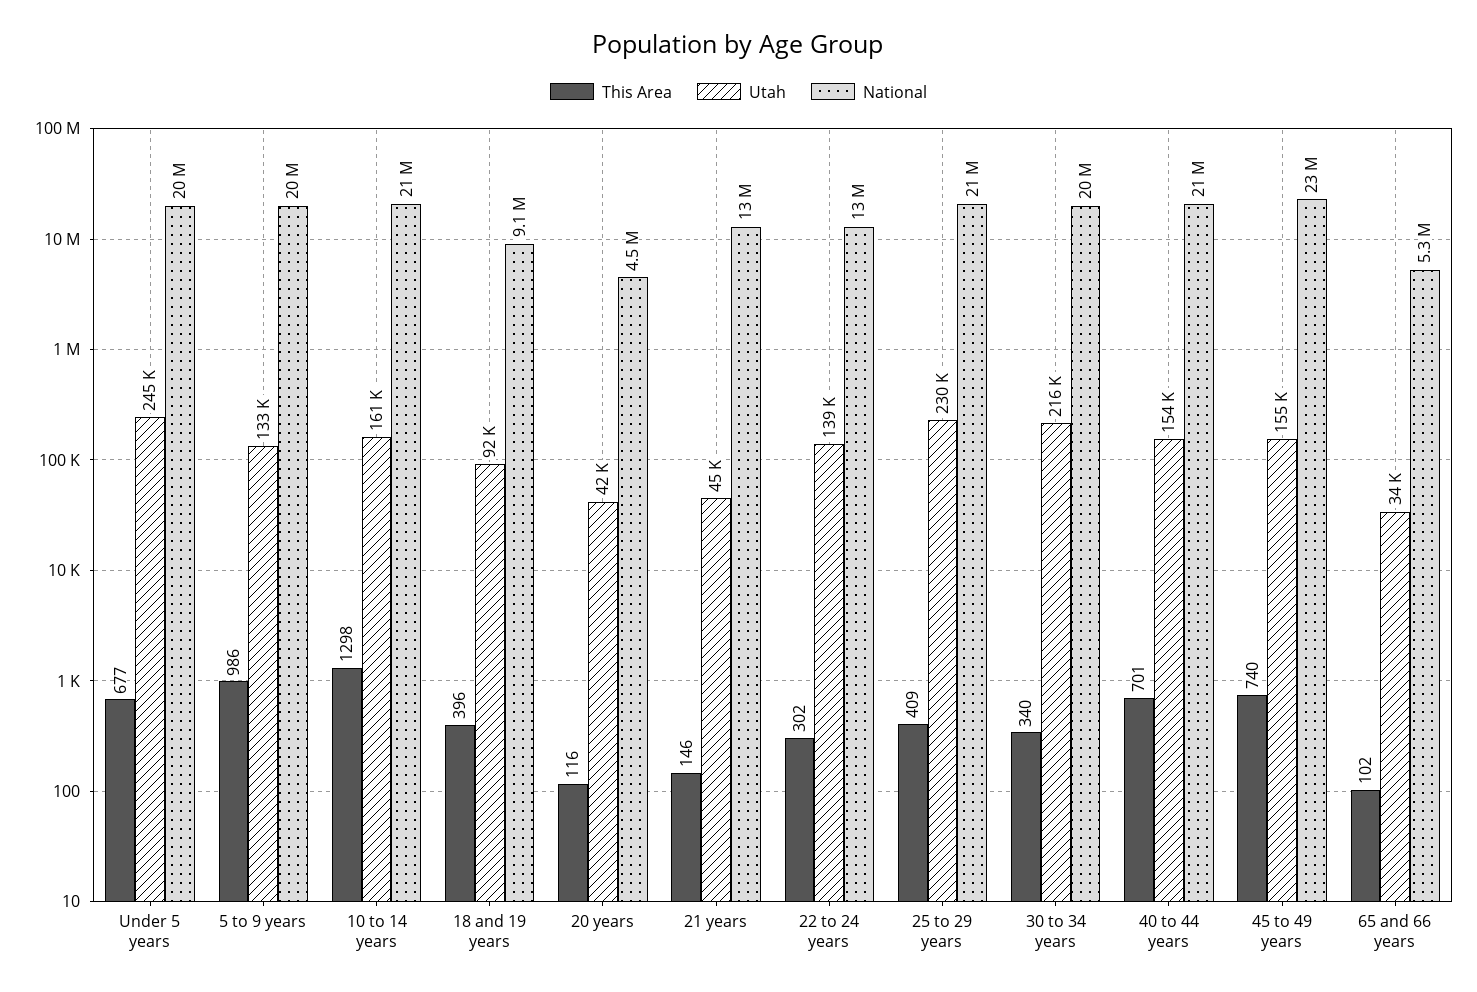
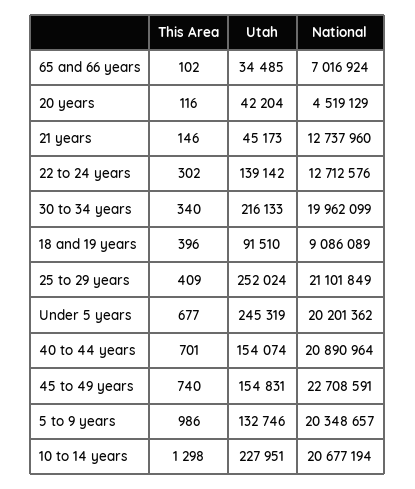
  {
    "This Area": {
      "Under 5 years": 677,
      "5 to 9 years": 986,
      "10 to 14 years": 1298,
      "18 and 19 years": 396,
      "20 years": 116,
      "21 years": 146,
      "22 to 24 years": 302,
      "25 to 29 years": 409,
      "30 to 34 years": 340,
      "40 to 44 years": 701,
      "45 to 49 years": 740,
      "65 and 66 years": 102
    },
    "Utah": {
      "Under 5 years": 245319,
      "5 to 9 years": 132746,
-     "10 to 14 years": 161000,
+     "10 to 14 years": 227951,
      "18 and 19 years": 91510,
      "20 years": 42204,
      "21 years": 45173,
      "22 to 24 years": 139142,
-     "25 to 29 years": 230000,
+     "25 to 29 years": 252024,
      "30 to 34 years": 216133,
      "40 to 44 years": 154074,
      "45 to 49 years": 154831,
      "65 and 66 years": 34485
    },
    "National": {
      "Under 5 years": 20201362,
      "5 to 9 years": 20348657,
      "10 to 14 years": 20677194,
      "18 and 19 years": 9086089,
      "20 years": 4519129,
      "21 years": 12737960,
      "22 to 24 years": 12712576,
      "25 to 29 years": 21101849,
      "30 to 34 years": 19962099,
      "40 to 44 years": 20890964,
      "45 to 49 years": 22708591,
-     "65 and 66 years": 5300000
+     "65 and 66 years": 7016924
    }
  }

